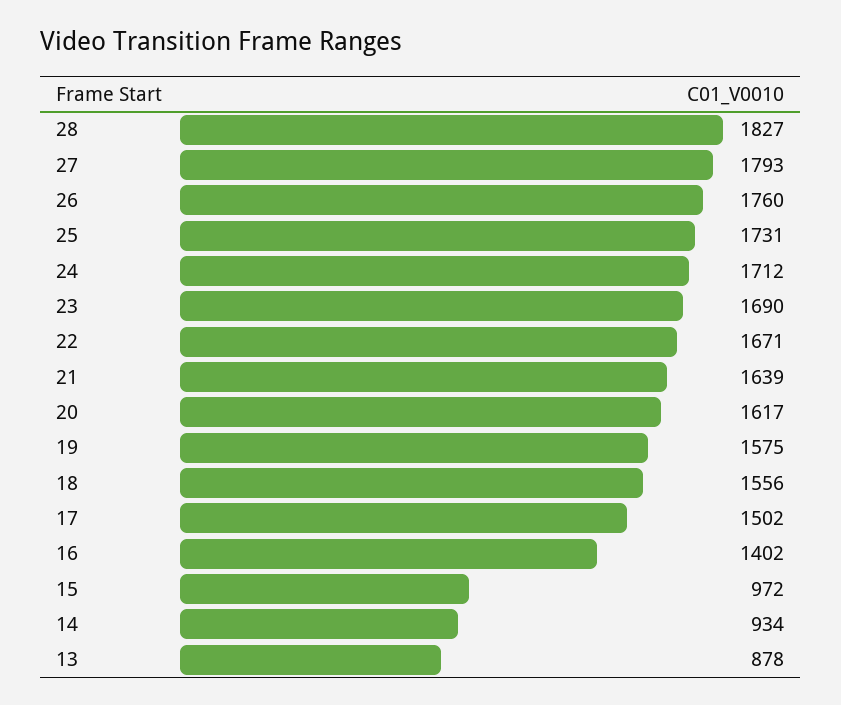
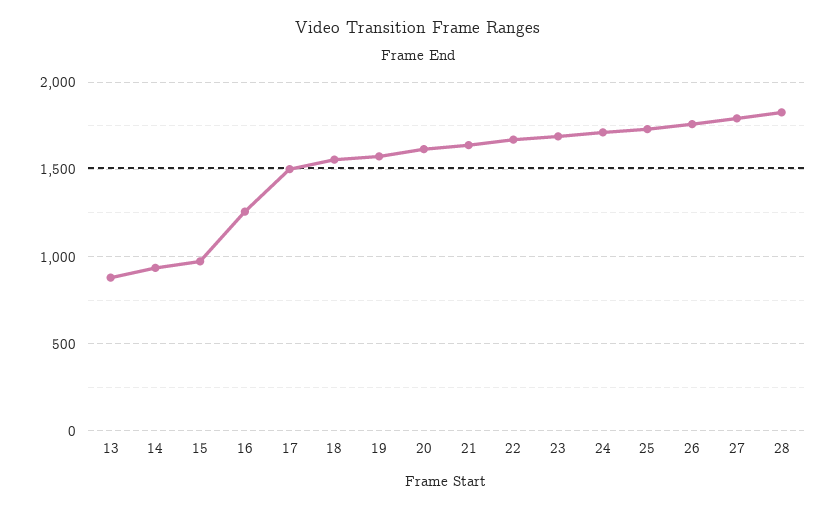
  {
    "28": 1827,
    "27": 1793,
    "26": 1760,
    "25": 1731,
    "24": 1712,
    "23": 1690,
    "22": 1671,
    "21": 1639,
    "20": 1617,
    "19": 1575,
    "18": 1556,
    "17": 1502,
-   "16": 1402,
+   "16": 1250,
    "15": 972,
    "14": 934,
    "13": 878
  }

